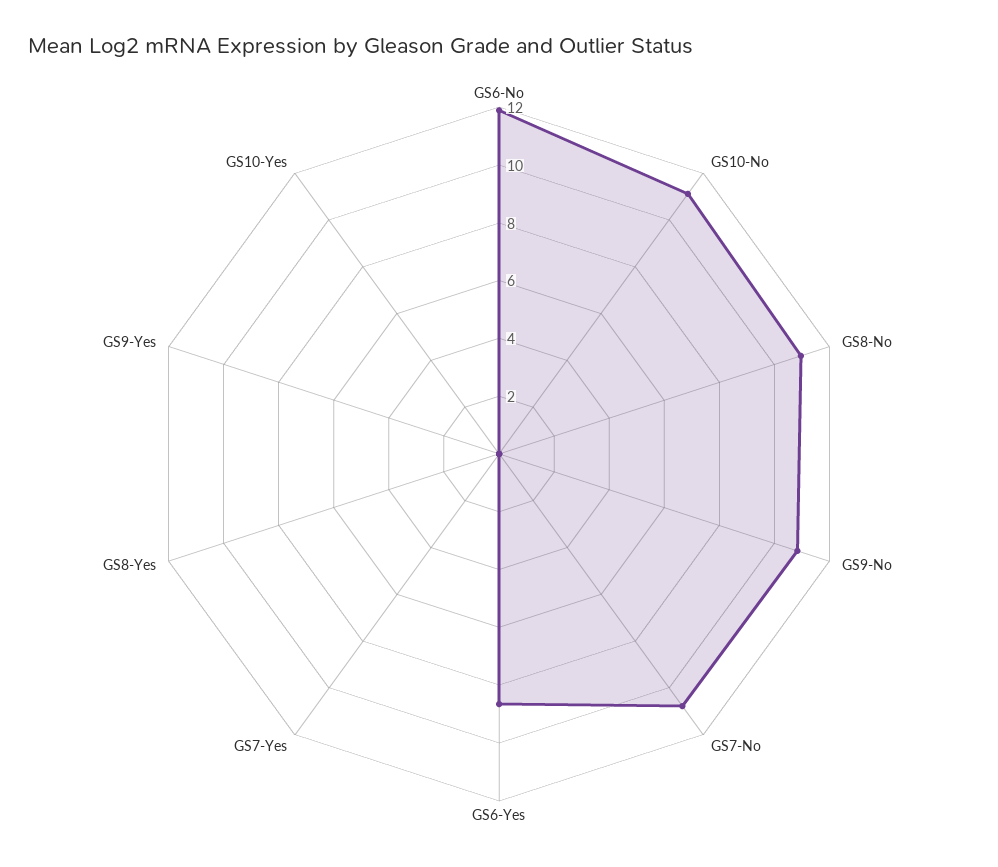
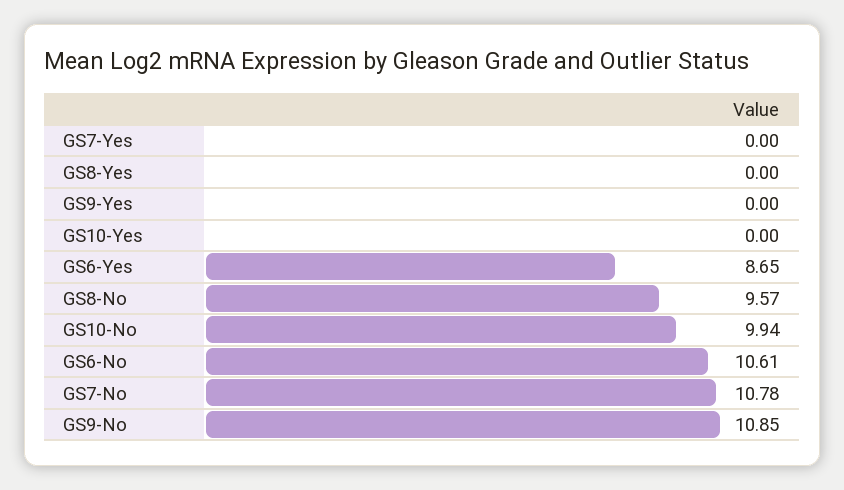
  {
-   "GS6-No": 12,
+   "GS6-No": 10.61,
-   "GS10-No": 11,
+   "GS10-No": 9.94,
-   "GS8-No": 11,
+   "GS8-No": 9.57,
    "GS9-No": 10.85,
    "GS7-No": 10.78,
    "GS6-Yes": 8.65,
    "GS7-Yes": 0,
    "GS8-Yes": 0,
    "GS9-Yes": 0,
    "GS10-Yes": 0
  }

